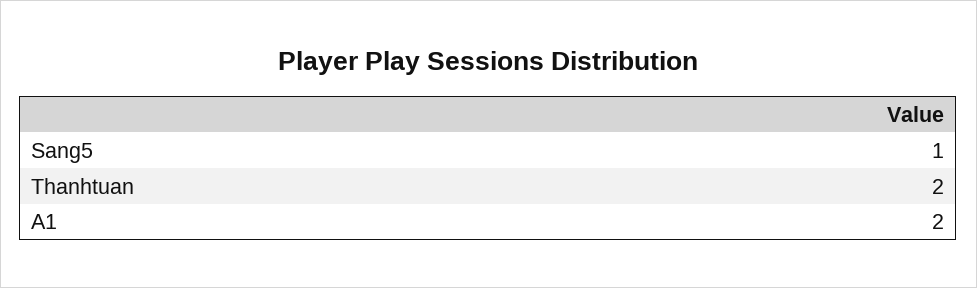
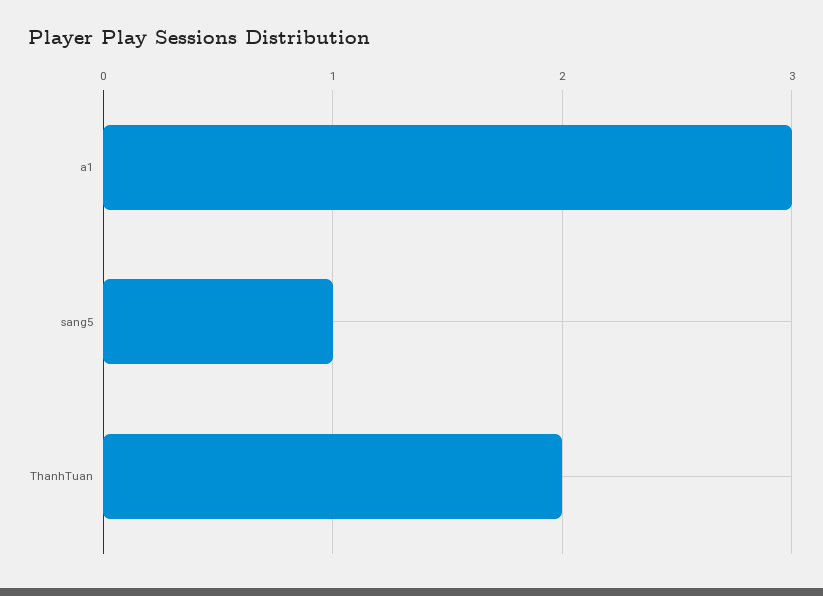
  {
    "Sang5": 1,
    "Thanhtuan": 2,
-   "A1": 2
+   "A1": 3
  }

